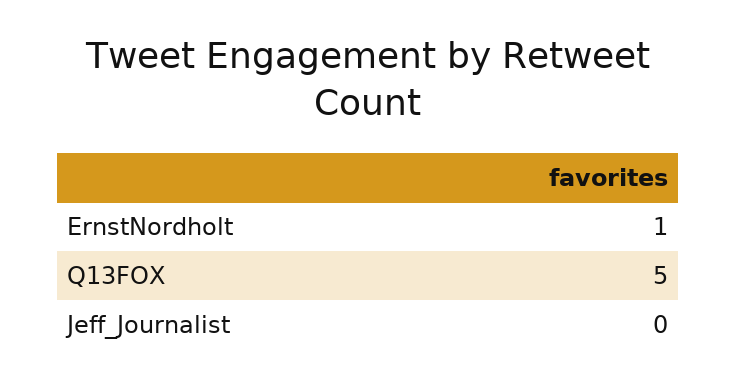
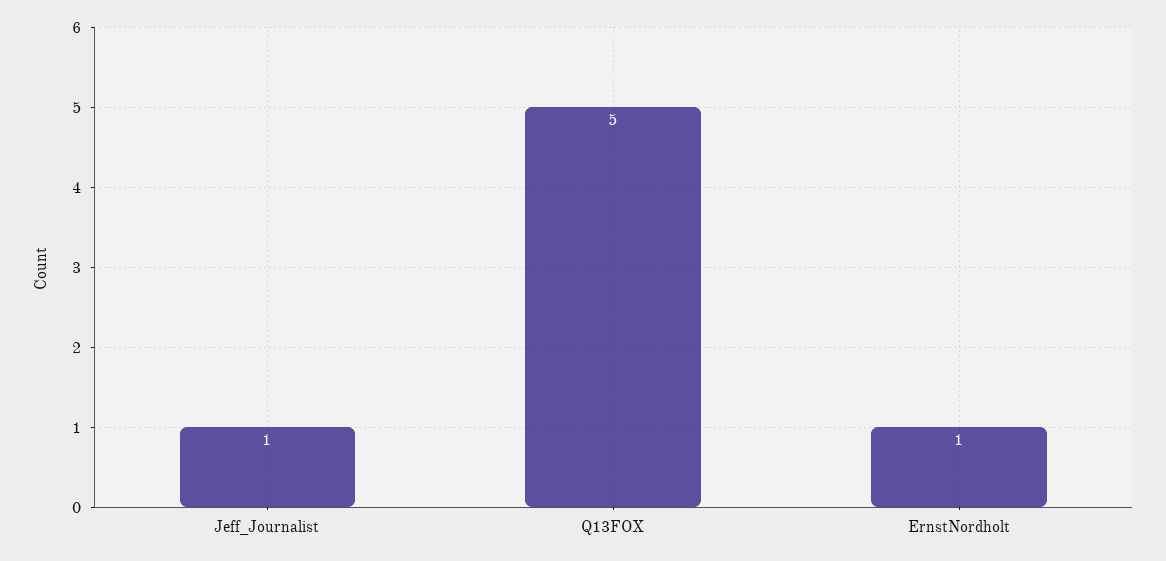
  {
    "ErnstNordholt": 1,
    "Q13FOX": 5,
-   "Jeff_Journalist": 0
+   "Jeff_Journalist": 1
  }

